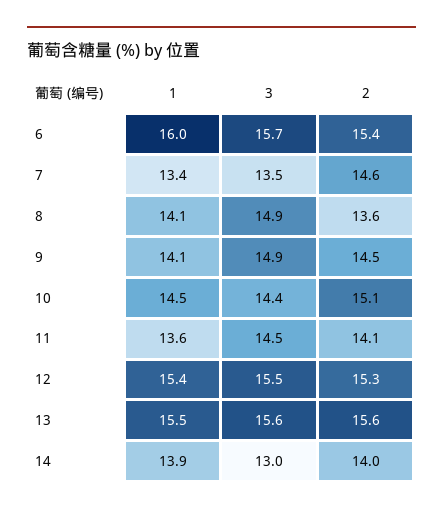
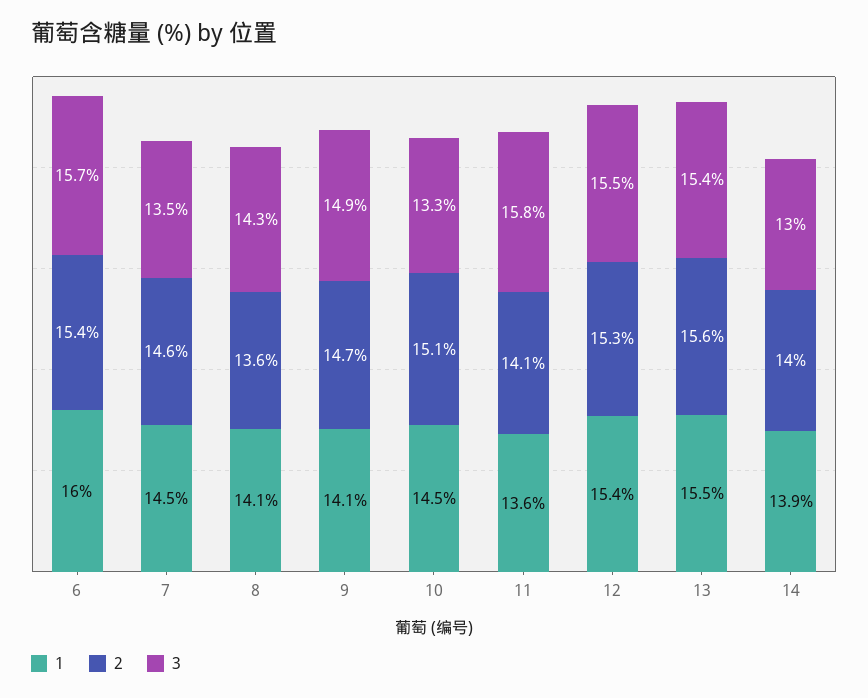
  {
    "1": {
      "6": 16,
-     "7": 13.4,
+     "7": 14.5,
      "8": 14.1,
      "9": 14.1,
      "10": 14.5,
      "11": 13.6,
      "12": 15.4,
      "13": 15.5,
      "14": 13.9
    },
    "3": {
      "6": 15.7,
      "7": 13.5,
-     "8": 14.9,
+     "8": 14.3,
      "9": 14.9,
-     "10": 14.4,
+     "10": 13.3,
-     "11": 14.5,
+     "11": 15.8,
      "12": 15.5,
-     "13": 15.6,
+     "13": 15.4,
      "14": 13
    },
    "2": {
      "6": 15.4,
      "7": 14.6,
      "8": 13.6,
-     "9": 14.5,
+     "9": 14.7,
      "10": 15.1,
      "11": 14.1,
      "12": 15.3,
      "13": 15.6,
      "14": 14
    }
  }

